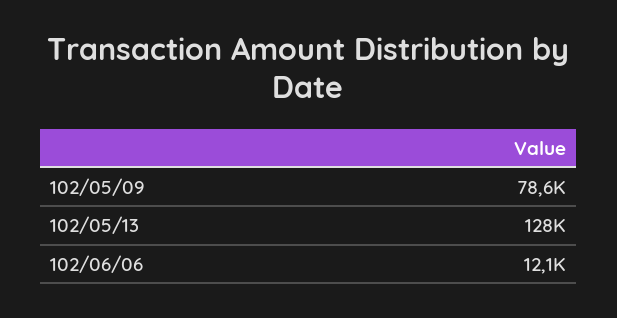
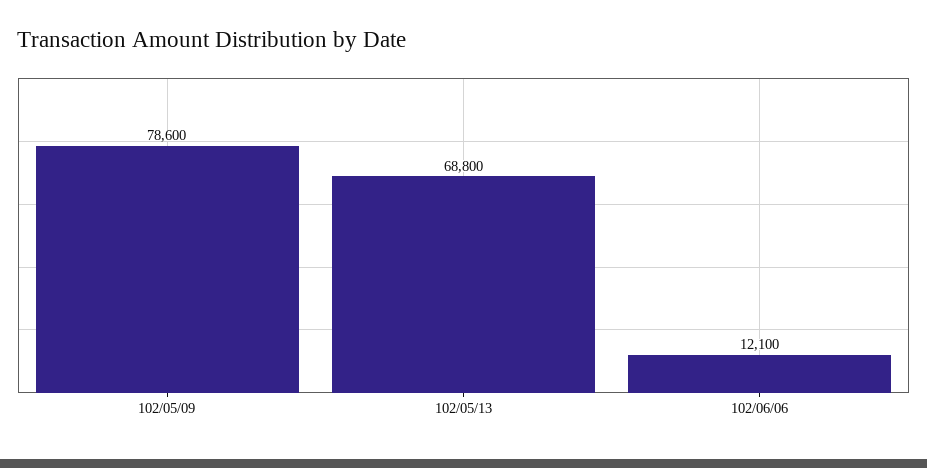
  {
    "102/05/09": 78600,
-   "102/05/13": 128000,
+   "102/05/13": 68800,
    "102/06/06": 12100
  }

